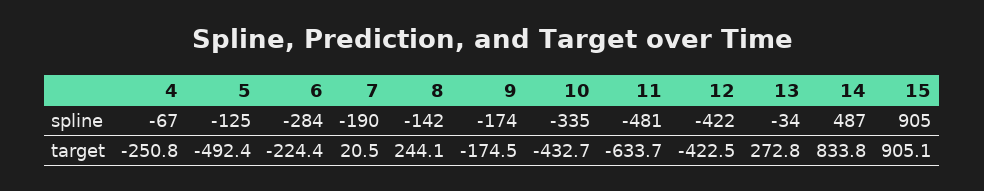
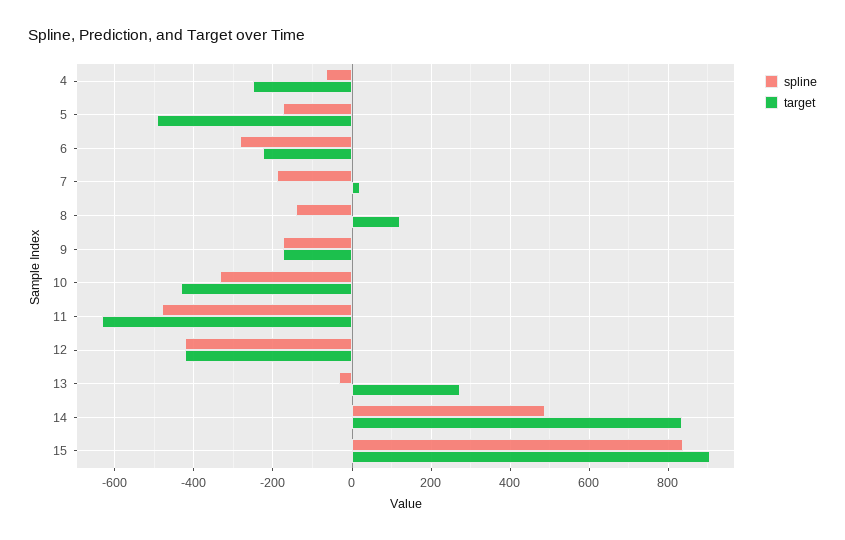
  {
    "spline": {
      "4": -67,
-     "5": -125,
+     "5": -180,
      "6": -284,
      "7": -190,
      "8": -142,
      "9": -174,
      "10": -335,
      "11": -481,
      "12": -422,
      "13": -34,
      "14": 487,
-     "15": 905
+     "15": 840
    },
    "target": {
      "4": -250.8,
      "5": -492.4,
      "6": -224.4,
      "7": 20.5,
-     "8": 244.1,
+     "8": 120,
      "9": -174.5,
      "10": -432.7,
      "11": -633.7,
      "12": -422.5,
      "13": 272.8,
      "14": 833.8,
      "15": 905.1
    }
  }

